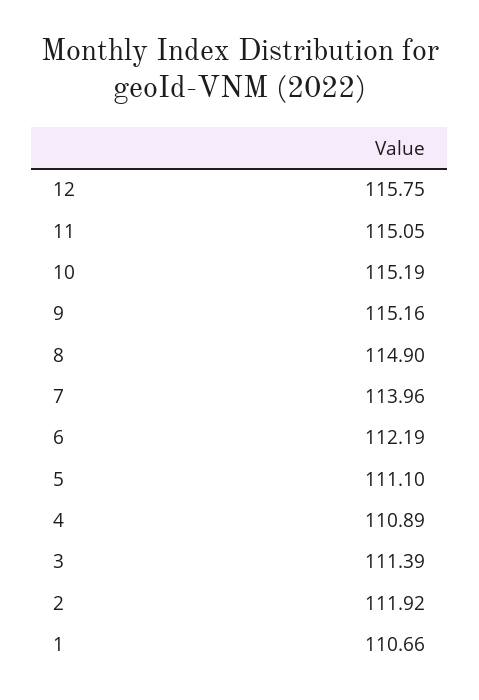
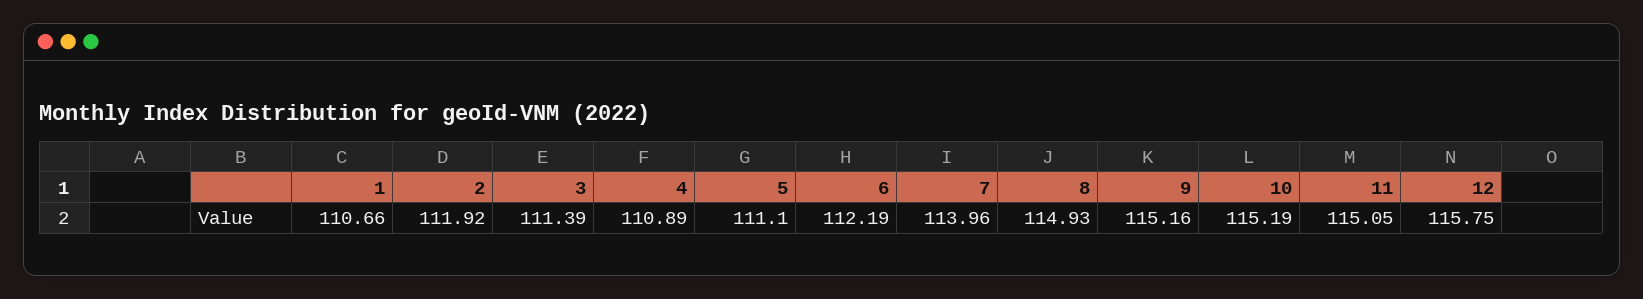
  {
    "12": 115.75,
    "11": 115.05,
    "10": 115.19,
    "9": 115.16,
-   "8": 114.9,
+   "8": 114.93,
    "7": 113.96,
    "6": 112.19,
    "5": 111.1,
    "4": 110.89,
    "3": 111.39,
    "2": 111.92,
    "1": 110.66
  }

